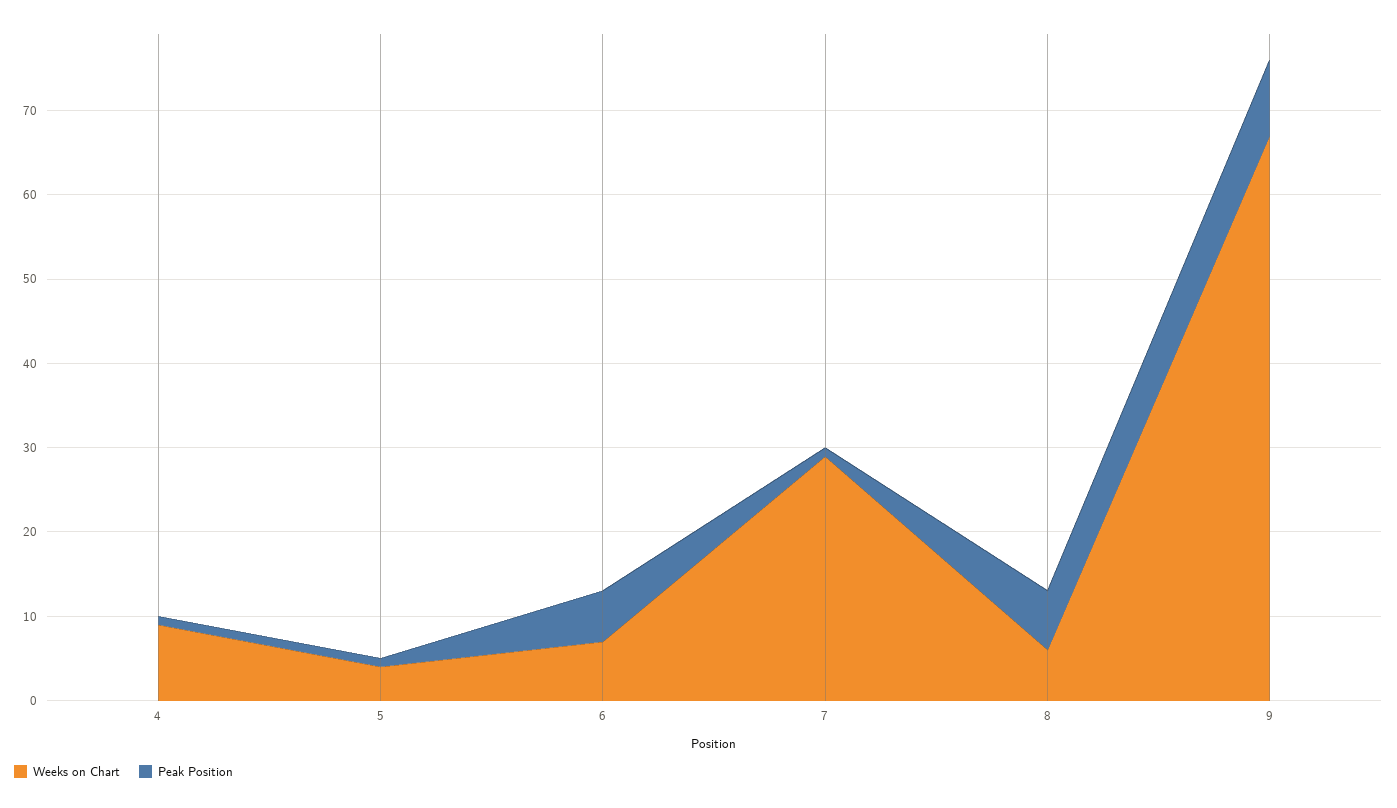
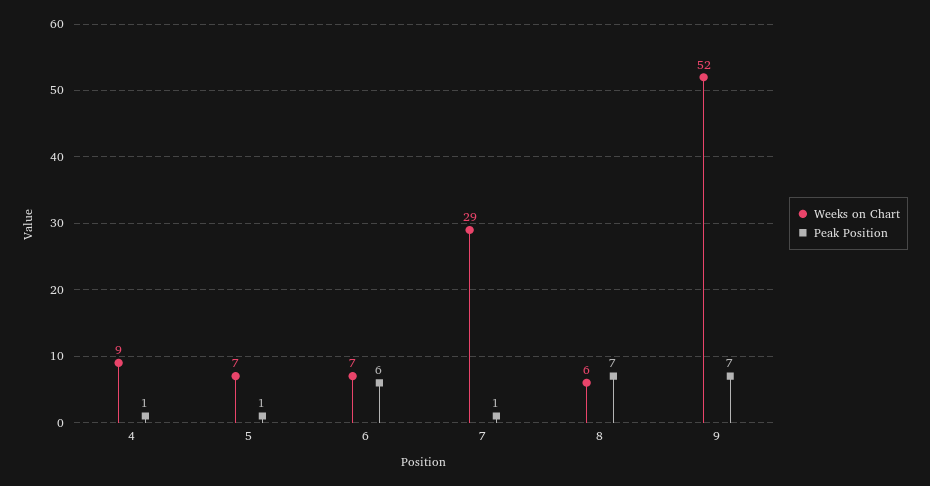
  {
    "Weeks on Chart": {
      "4": 9,
-     "5": 4,
+     "5": 7,
      "6": 7,
      "7": 29,
      "8": 6,
-     "9": 67
+     "9": 52
    },
    "Peak Position": {
      "4": 1,
      "5": 1,
      "6": 6,
      "7": 1,
      "8": 7,
-     "9": 9
+     "9": 7
    }
  }

